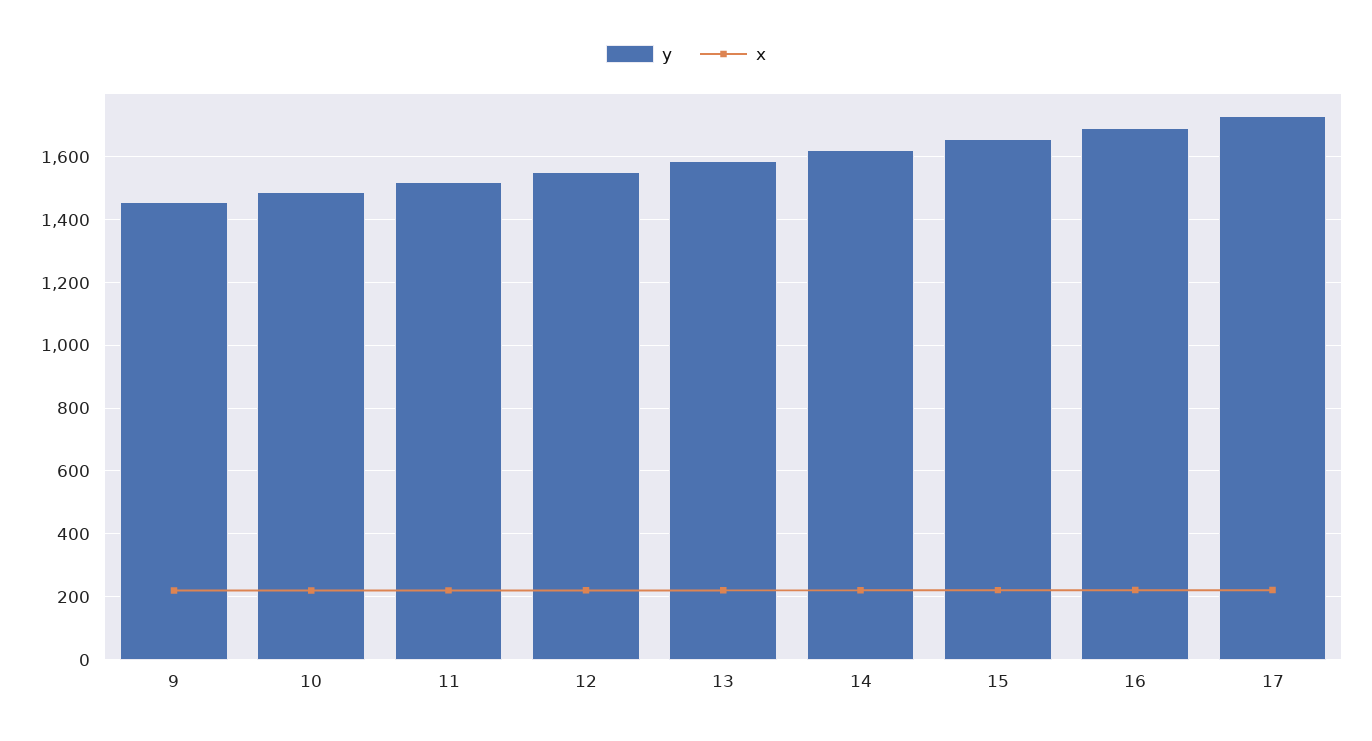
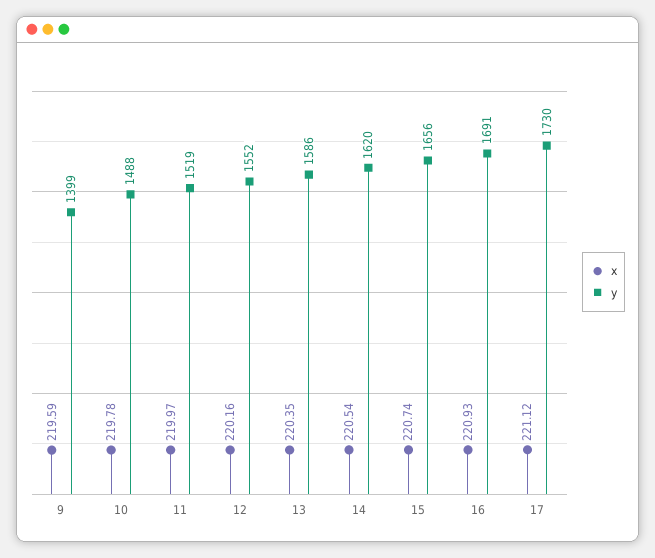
  {
    "y": {
-     "9": 1460,
+     "9": 1399,
      "10": 1488,
      "11": 1519,
      "12": 1552,
      "13": 1586,
      "14": 1620,
      "15": 1656,
      "16": 1691,
      "17": 1730
    },
    "x": {
      "9": 219.59,
      "10": 219.78,
      "11": 219.97,
      "12": 220.16,
      "13": 220.35,
      "14": 220.54,
      "15": 220.74,
      "16": 220.93,
      "17": 221.12
    }
  }

